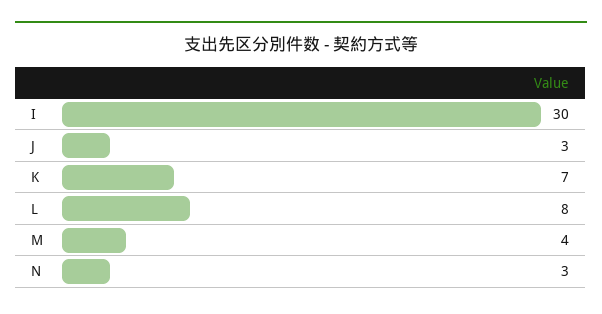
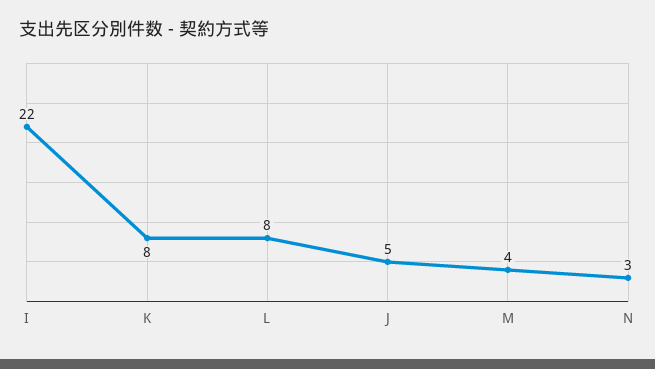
  {
-   "I": 30,
+   "I": 22,
-   "J": 3,
+   "J": 5,
-   "K": 7,
+   "K": 8,
    "L": 8,
    "M": 4,
    "N": 3
  }

